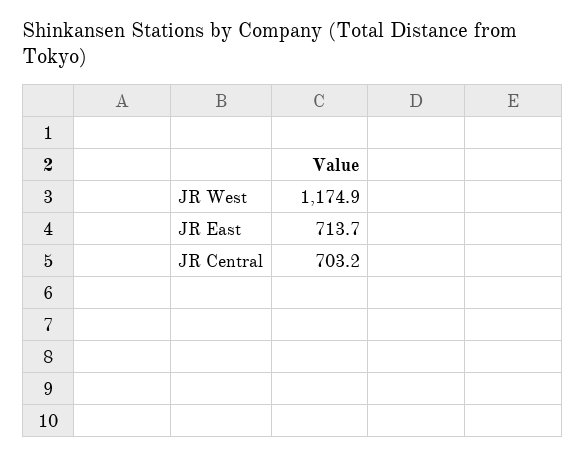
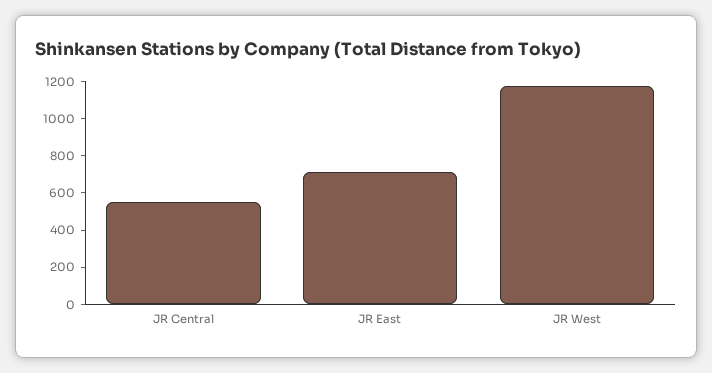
  {
    "JR West": 1174.9,
    "JR East": 713.7,
-   "JR Central": 703.2
+   "JR Central": 550
  }

